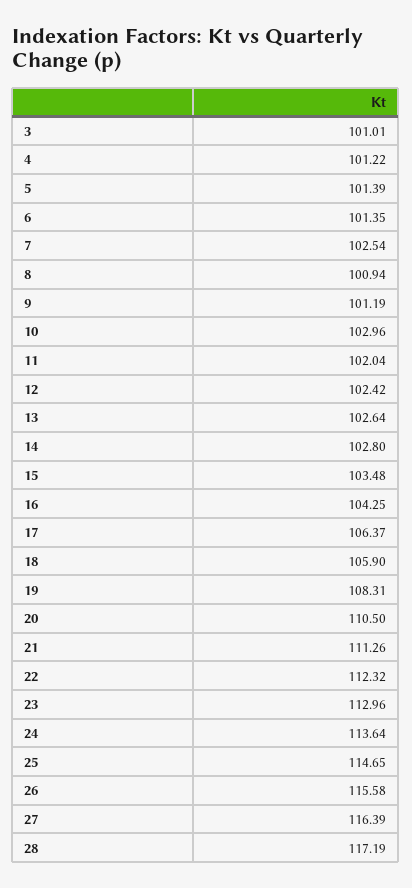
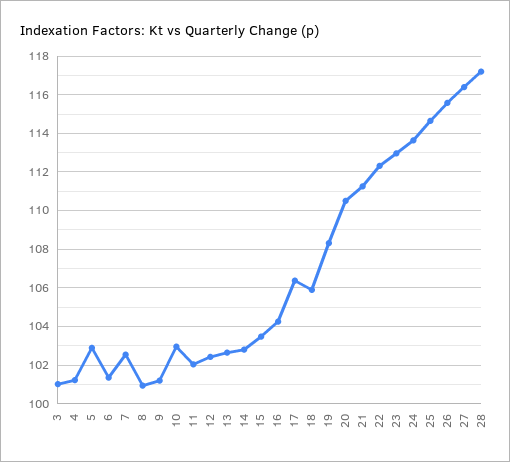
  {
    "3": 101.01,
    "4": 101.22,
-   "5": 101.39,
+   "5": 103,
    "6": 101.35,
    "7": 102.54,
    "8": 100.94,
    "9": 101.19,
    "10": 102.96,
    "11": 102.04,
    "12": 102.42,
    "13": 102.64,
    "14": 102.8,
    "15": 103.48,
    "16": 104.25,
    "17": 106.37,
    "18": 105.9,
    "19": 108.31,
    "20": 110.5,
    "21": 111.26,
    "22": 112.32,
    "23": 112.96,
    "24": 113.64,
    "25": 114.65,
    "26": 115.58,
    "27": 116.39,
    "28": 117.19
  }

